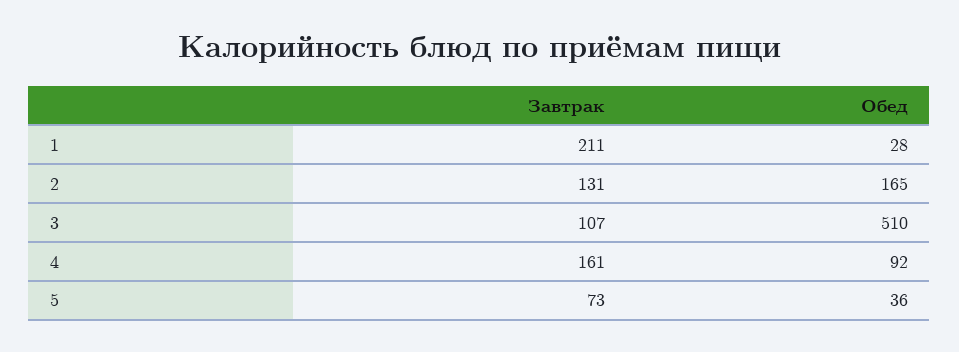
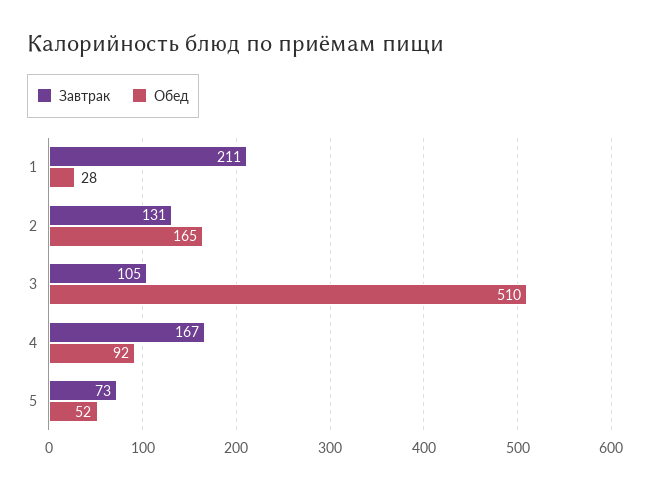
  {
    "Завтрак": {
      "1": 211,
      "2": 131,
-     "3": 107,
+     "3": 105,
-     "4": 161,
+     "4": 167,
      "5": 73
    },
    "Обед": {
      "1": 28,
      "2": 165,
      "3": 510,
      "4": 92,
-     "5": 36
+     "5": 52
    }
  }

